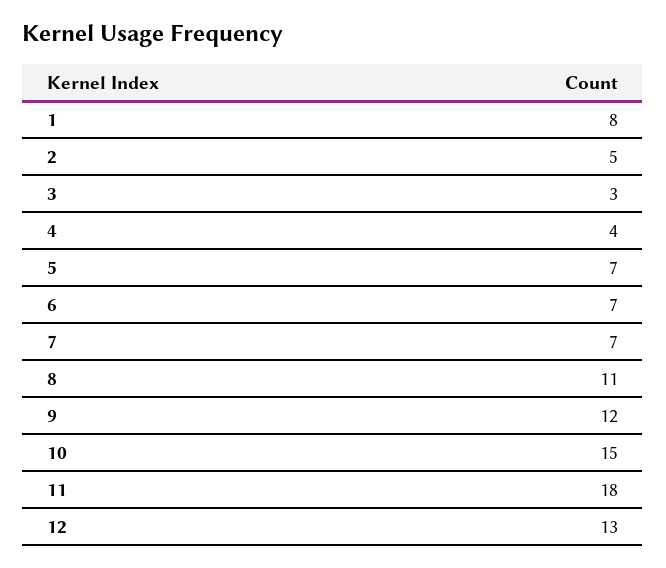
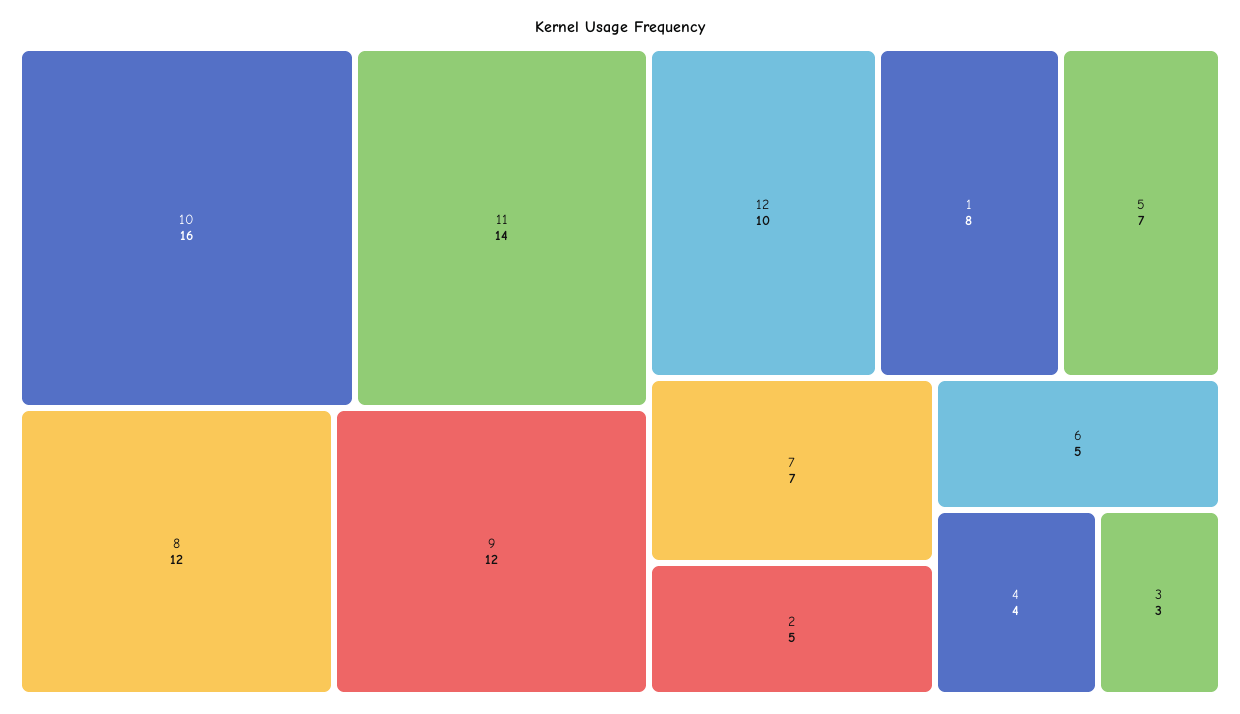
  {
    "1": 8,
    "2": 5,
    "3": 3,
    "4": 4,
    "5": 7,
-   "6": 7,
+   "6": 5,
    "7": 7,
-   "8": 11,
+   "8": 12,
    "9": 12,
-   "10": 15,
+   "10": 16,
-   "11": 18,
+   "11": 14,
-   "12": 13
+   "12": 10
  }

